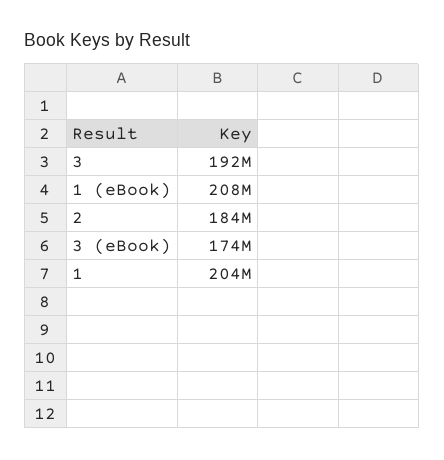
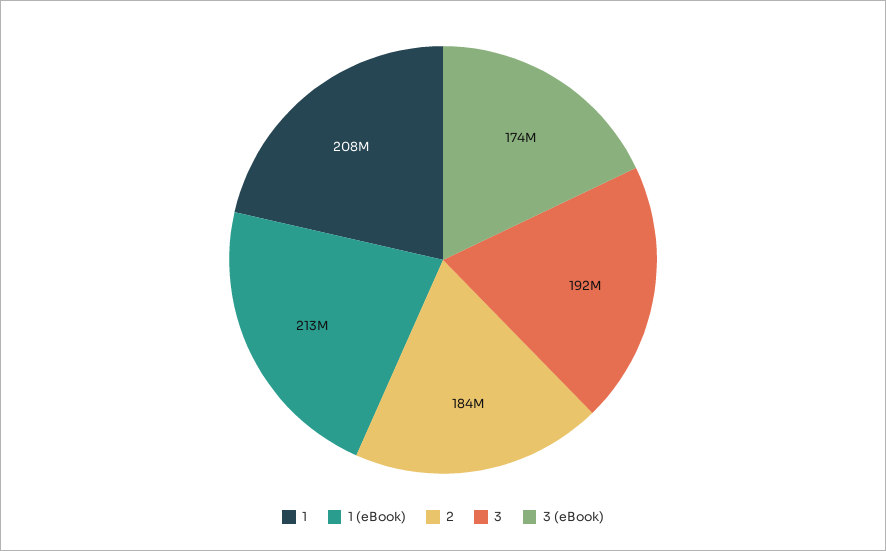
  {
    "3": 192000000,
-   "1 (eBook)": 208000000,
+   "1 (eBook)": 213000000,
    "2": 184000000,
    "3 (eBook)": 174000000,
-   "1": 204000000
+   "1": 208000000
  }

